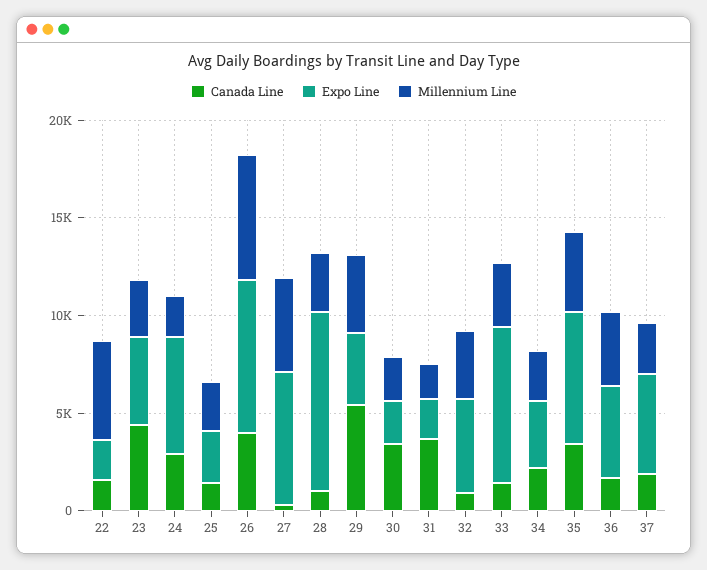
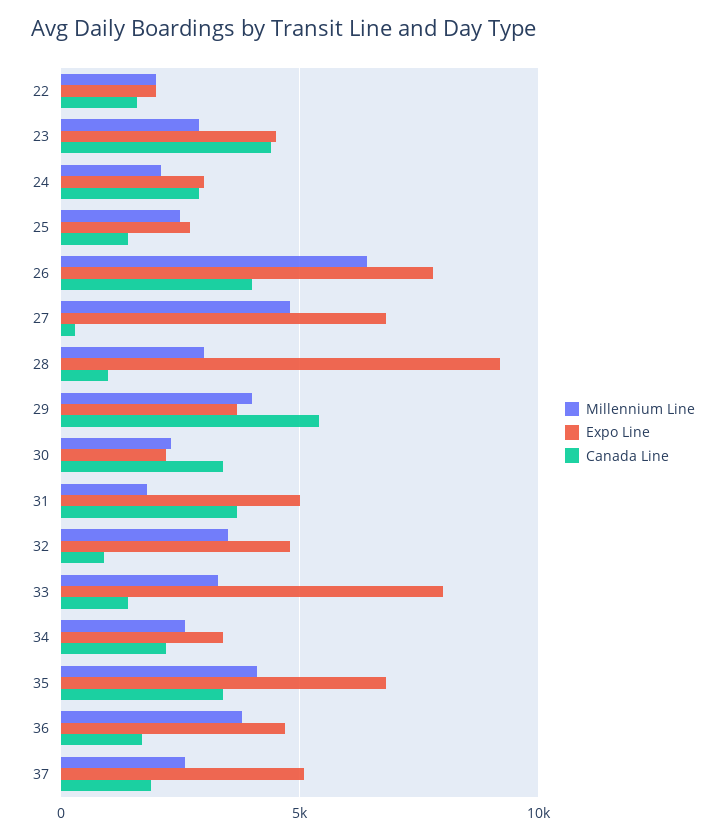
  {
    "Canada Line": {
      "22": 1500,
      "23": 4500,
      "24": 3000,
      "25": 1500,
      "26": 4000,
      "27": 500,
      "28": 1000,
      "29": 5500,
      "30": 3500,
      "31": 3500,
      "32": 1000,
      "33": 1500,
      "34": 2000,
      "35": 3500,
      "36": 1500,
      "37": 2000
    },
    "Expo Line": {
      "22": 2000,
      "23": 4500,
-     "24": 6000,
+     "24": 3000,
      "25": 2500,
      "26": 8000,
      "27": 7000,
      "28": 9000,
      "29": 3500,
      "30": 2000,
-     "31": 2000,
+     "31": 5000,
      "32": 5000,
      "33": 8000,
      "34": 3500,
      "35": 7000,
      "36": 4500,
      "37": 5000
    },
    "Millennium Line": {
-     "22": 5000,
+     "22": 2000,
      "23": 3000,
      "24": 2000,
      "25": 2500,
      "26": 6500,
      "27": 5000,
      "28": 3000,
      "29": 4000,
      "30": 2500,
      "31": 2000,
      "32": 3500,
      "33": 3500,
      "34": 2500,
      "35": 4000,
      "36": 4000,
      "37": 2500
    }
  }

